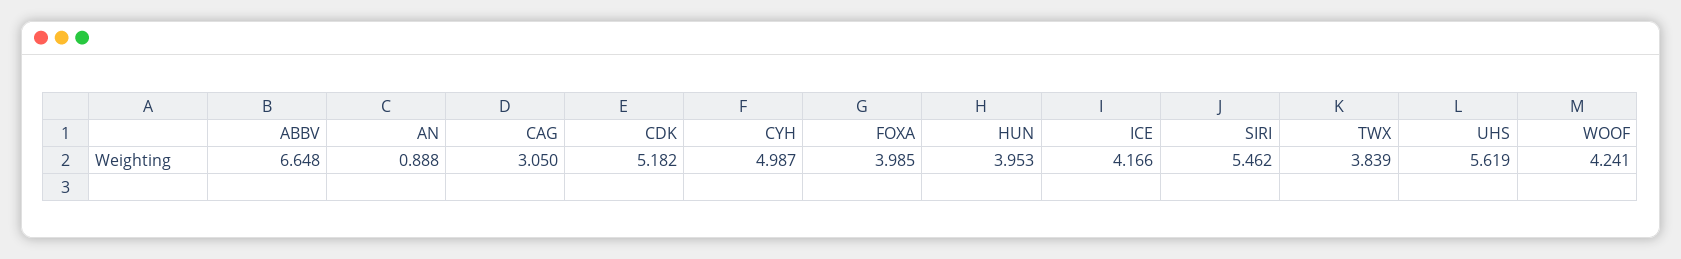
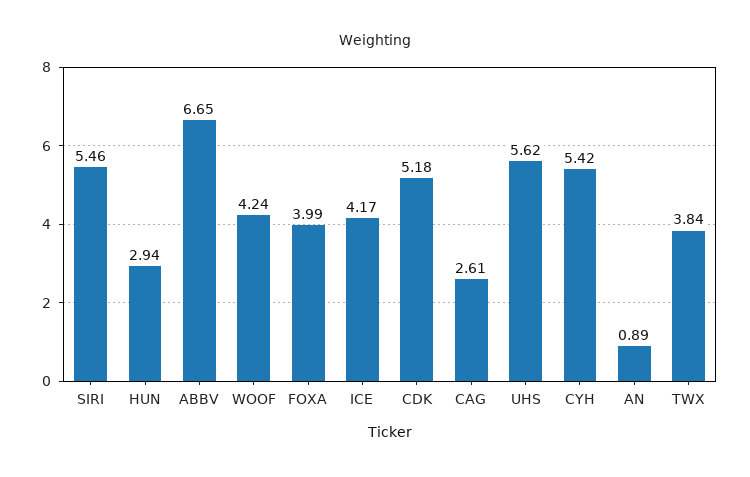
  {
    "ABBV": 6.648,
    "AN": 0.888,
-   "CAG": 3.05,
+   "CAG": 2.61,
    "CDK": 5.182,
-   "CYH": 4.987,
+   "CYH": 5.42,
    "FOXA": 3.985,
-   "HUN": 3.953,
+   "HUN": 2.94,
    "ICE": 4.166,
    "SIRI": 5.462,
    "TWX": 3.839,
    "UHS": 5.619,
    "WOOF": 4.241
  }

